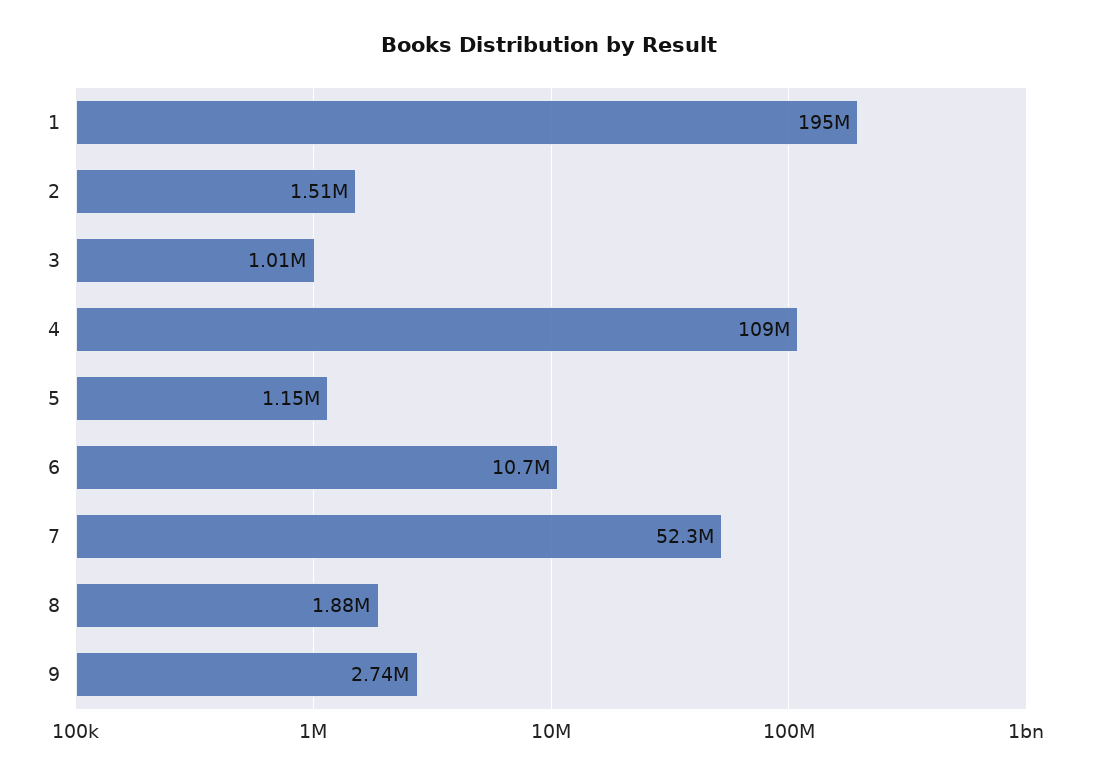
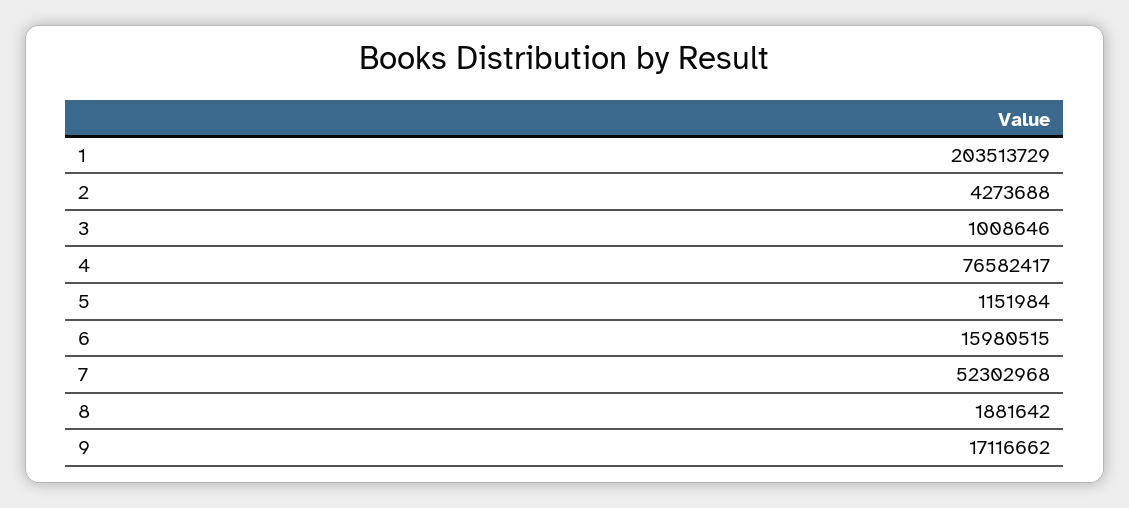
  {
-   "1": 195000000,
+   "1": 203513729,
-   "2": 1510000,
+   "2": 4273688,
    "3": 1008646,
-   "4": 109000000,
+   "4": 76582417,
    "5": 1151984,
-   "6": 10700000,
+   "6": 15980515,
    "7": 52302968,
    "8": 1881642,
-   "9": 2740000
+   "9": 17116662
  }

